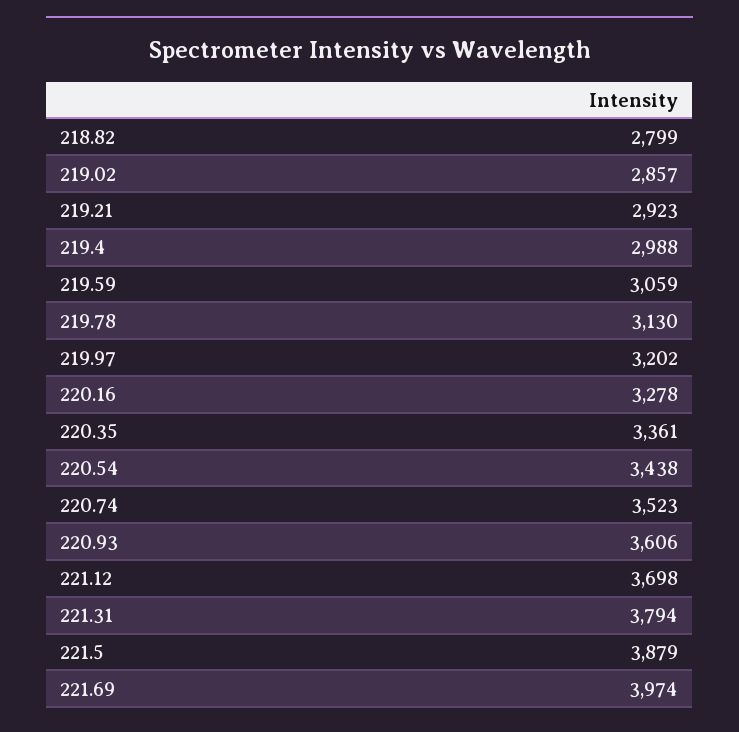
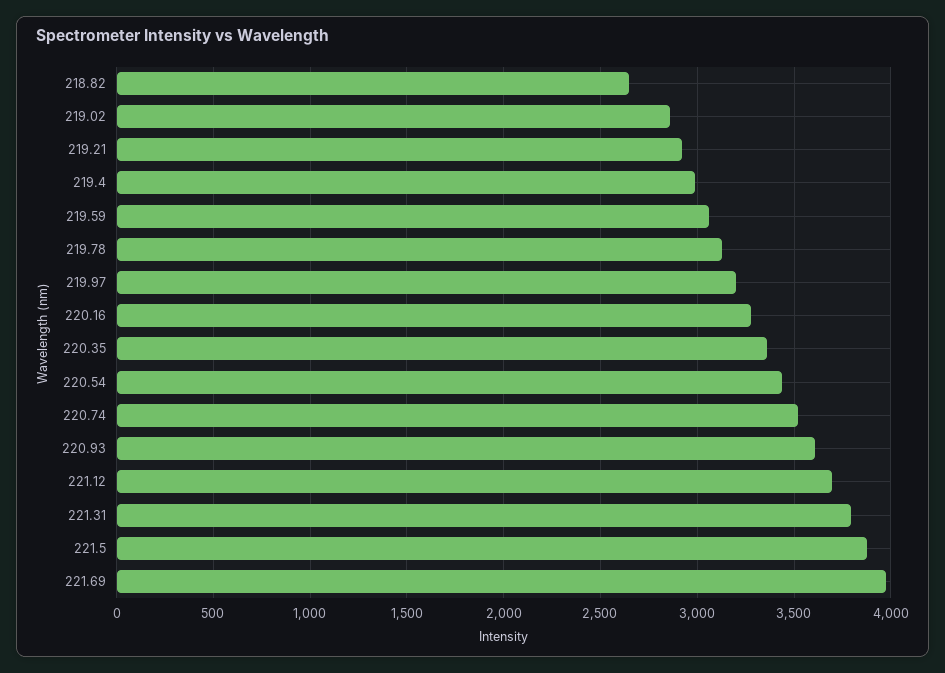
  {
-   "218.82": 2799,
+   "218.82": 2650,
    "219.02": 2857,
    "219.21": 2923,
    "219.4": 2988,
    "219.59": 3059,
    "219.78": 3130,
    "219.97": 3202,
    "220.16": 3278,
    "220.35": 3361,
    "220.54": 3438,
    "220.74": 3523,
    "220.93": 3606,
    "221.12": 3698,
    "221.31": 3794,
    "221.5": 3879,
    "221.69": 3974
  }

